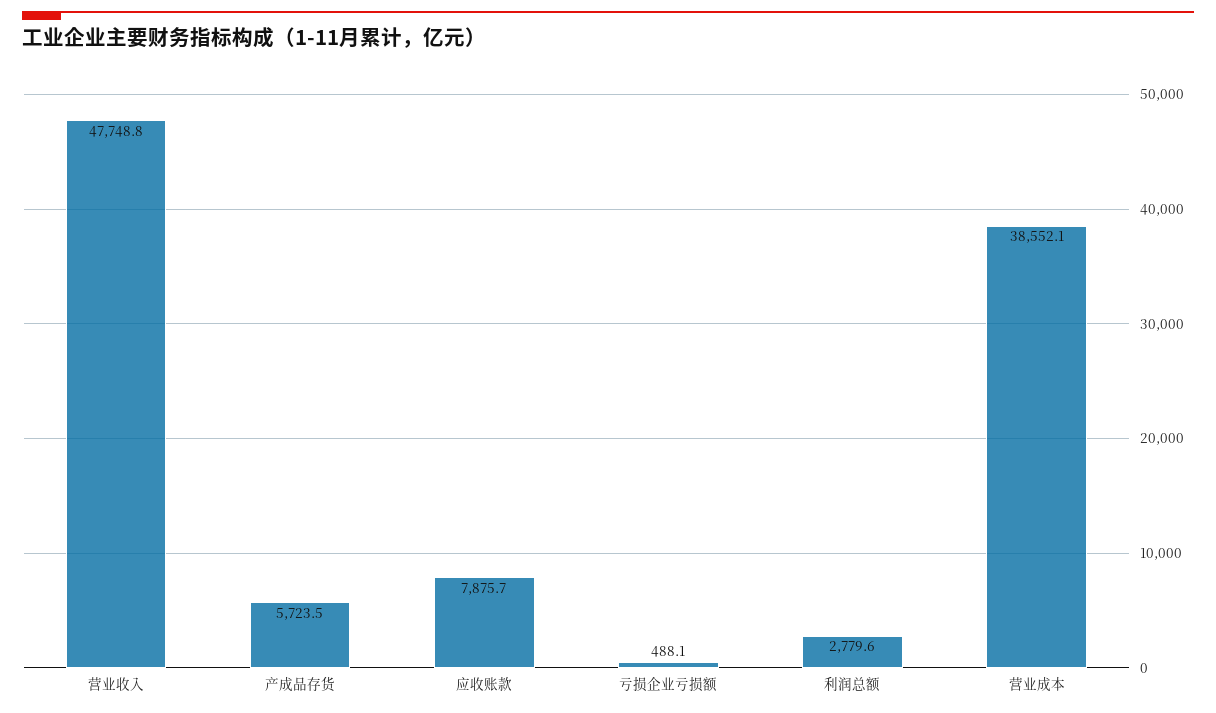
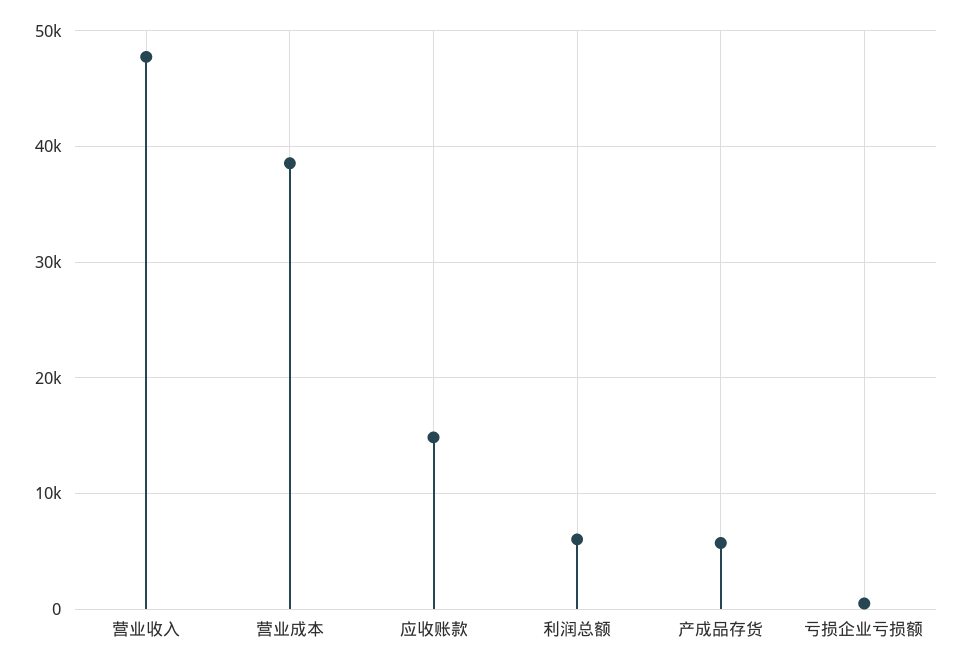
  {
    "营业收入": 47748.8,
    "产成品存货": 5723.5,
-   "应收账款": 7875.7,
+   "应收账款": 15000,
    "亏损企业亏损额": 488.1,
-   "利润总额": 2779.6,
+   "利润总额": 6000,
    "营业成本": 38552.1
  }

